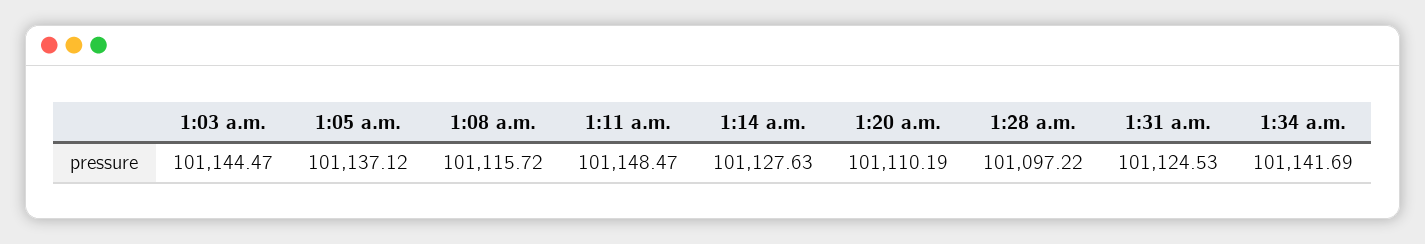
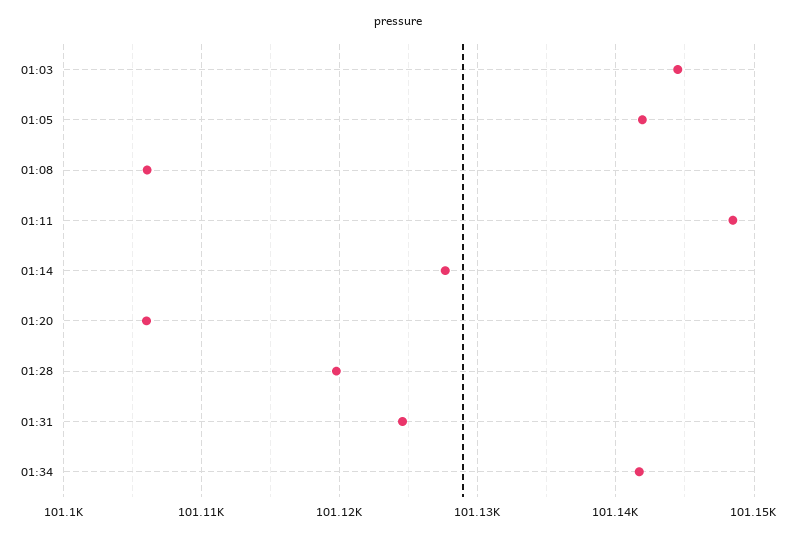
  {
    "1:03 a.m.": 101144.47,
-   "1:05 a.m.": 101137.12,
+   "1:05 a.m.": 101142,
-   "1:08 a.m.": 101115.72,
+   "1:08 a.m.": 101106,
    "1:11 a.m.": 101148.47,
    "1:14 a.m.": 101127.63,
-   "1:20 a.m.": 101110.19,
+   "1:20 a.m.": 101106,
-   "1:28 a.m.": 101097.22,
+   "1:28 a.m.": 101120,
    "1:31 a.m.": 101124.53,
    "1:34 a.m.": 101141.69
  }

